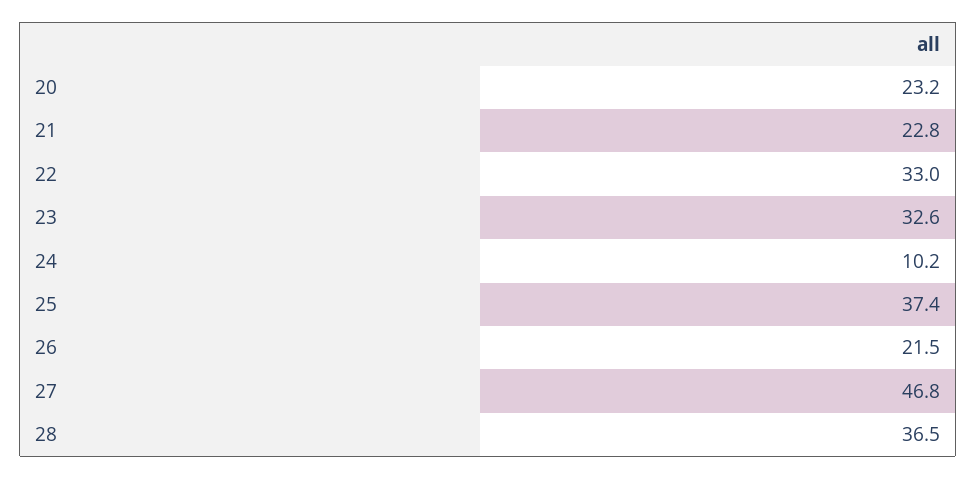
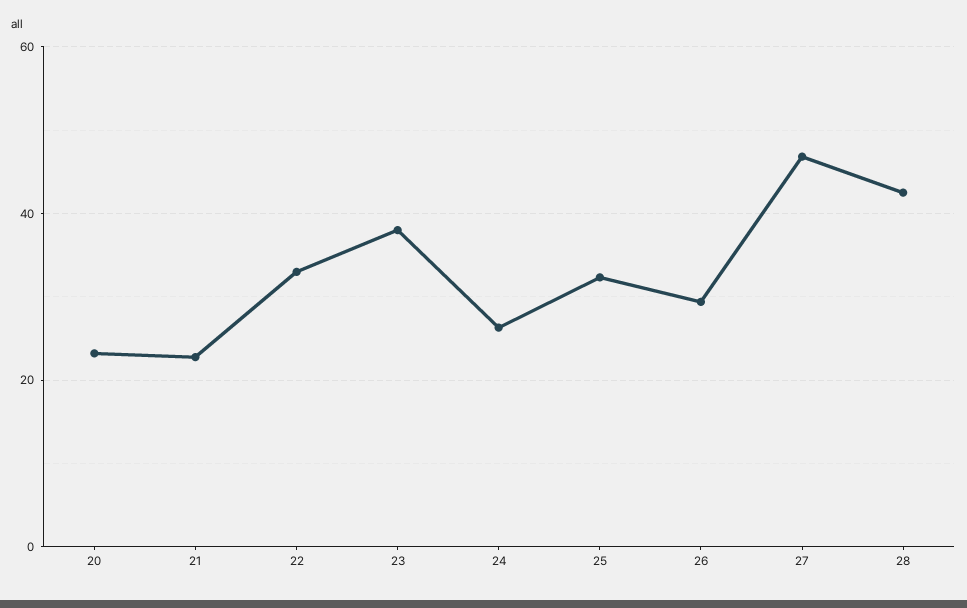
  {
    "20": 23.2,
    "21": 22.8,
    "22": 33,
-   "23": 32.6,
+   "23": 38,
-   "24": 10.2,
+   "24": 26,
-   "25": 37.4,
+   "25": 32,
-   "26": 21.5,
+   "26": 30,
    "27": 46.8,
-   "28": 36.5
+   "28": 42
  }

